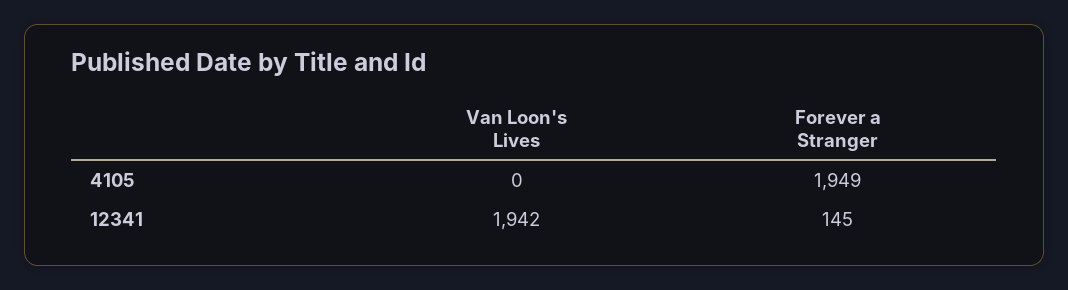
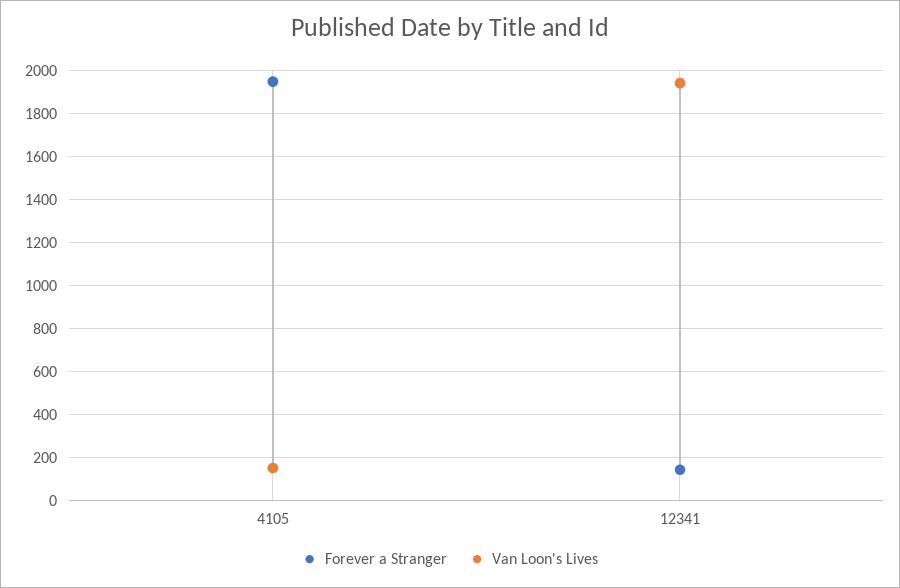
  {
    "Van Loon's Lives": {
-     "4105": 0,
+     "4105": 150,
      "12341": 1942
    },
    "Forever a Stranger": {
      "4105": 1949,
      "12341": 145
    }
  }

